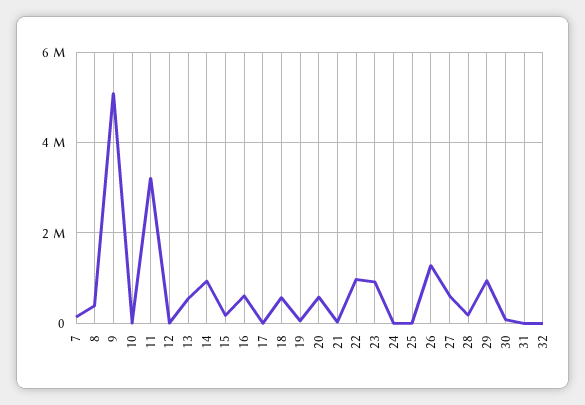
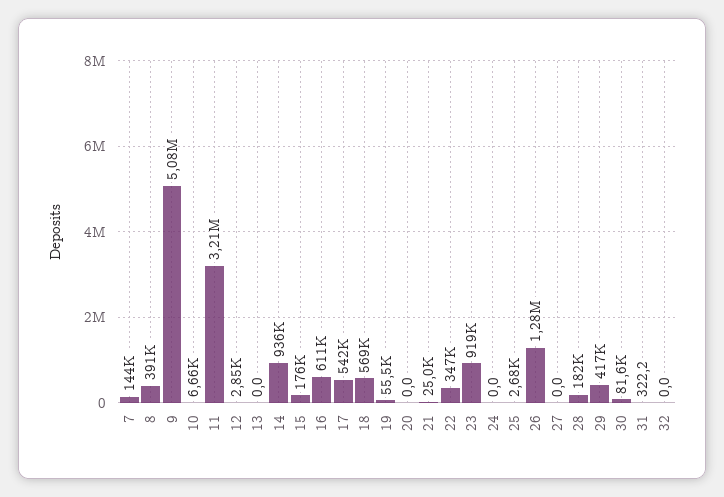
  {
    "7": 144000,
    "8": 391000,
    "9": 5080000,
    "10": 6660,
    "11": 3210000,
    "12": 2850,
-   "13": 600000,
+   "13": 0,
    "14": 936000,
    "15": 176000,
    "16": 611000,
-   "17": 0,
+   "17": 542000,
    "18": 569000,
    "19": 55500,
-   "20": 600000,
+   "20": 0,
    "21": 25000,
-   "22": 1000000,
+   "22": 347000,
    "23": 919000,
    "24": 0,
    "25": 2680,
    "26": 1280000,
-   "27": 600000,
+   "27": 0,
    "28": 182000,
-   "29": 1000000,
+   "29": 417000,
    "30": 81600,
    "31": 322.2,
    "32": 0
  }

